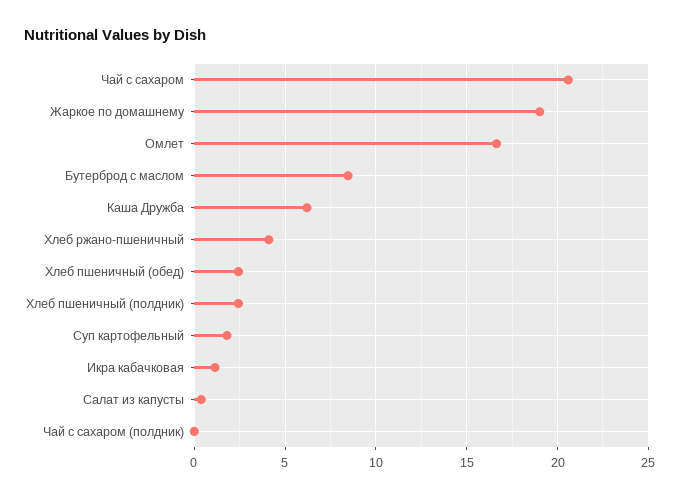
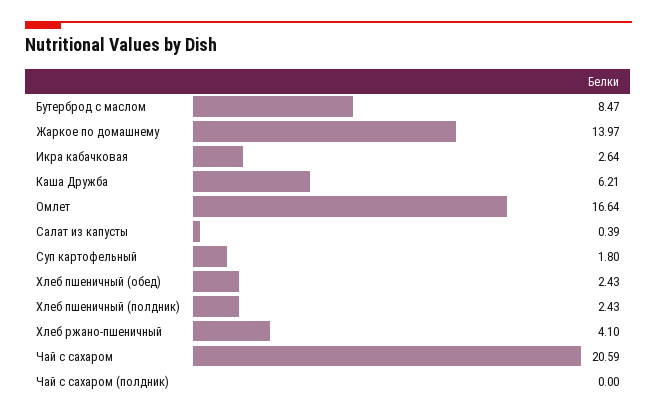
  {
    "Чай с сахаром": 20.59,
-   "Жаркое по домашнему": 19,
+   "Жаркое по домашнему": 13.97,
    "Омлет": 16.64,
    "Бутерброд с маслом": 8.47,
    "Каша Дружба": 6.21,
    "Хлеб ржано-пшеничный": 4.1,
    "Хлеб пшеничный (обед)": 2.43,
    "Хлеб пшеничный (полдник)": 2.43,
    "Суп картофельный": 1.8,
-   "Икра кабачковая": 1,
+   "Икра кабачковая": 2.64,
    "Салат из капусты": 0.39,
    "Чай с сахаром (полдник)": 0
  }

